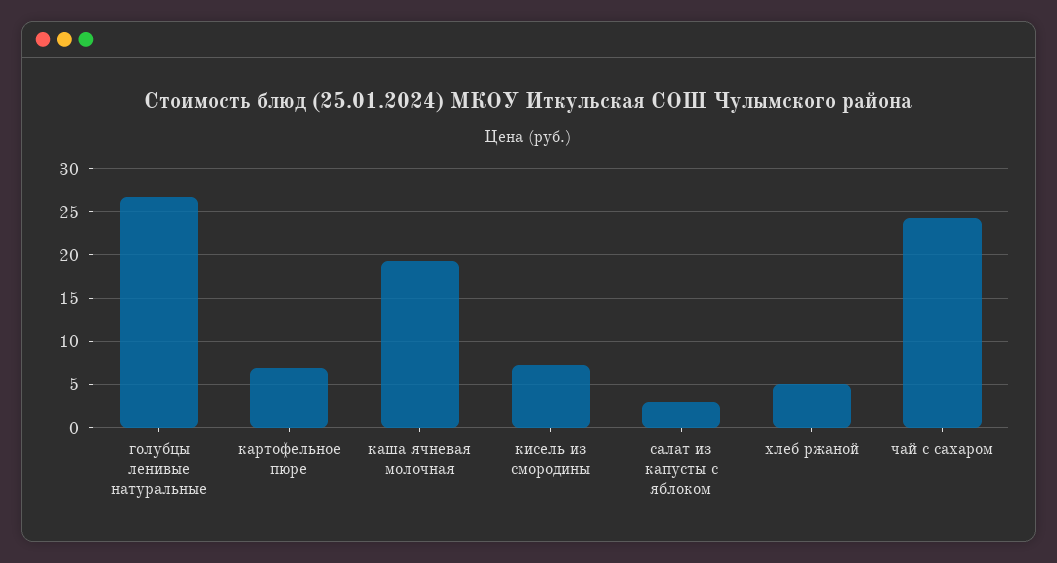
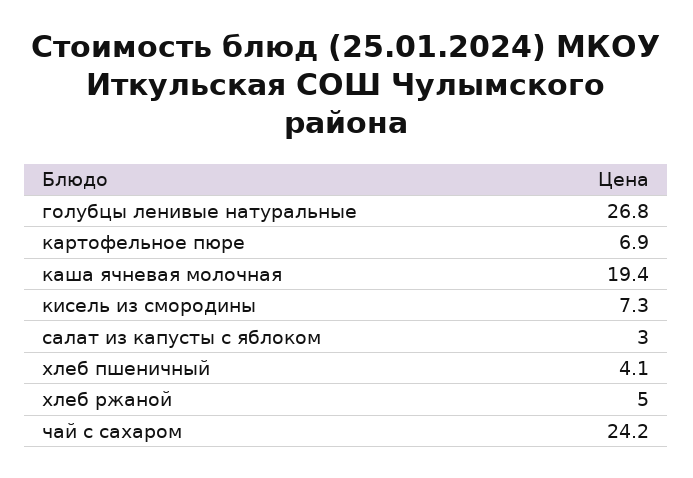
  {
    "голубцы ленивые натуральные": 26.8,
    "картофельное пюре": 6.9,
    "каша ячневая молочная": 19.4,
    "кисель из смородины": 7.3,
    "салат из капусты с яблоком": 3,
    "хлеб ржаной": 5,
-   "чай с сахаром": 24.2
+   "чай с сахаром": 24.2,
+   "хлеб пшеничный": 4.1
  }

